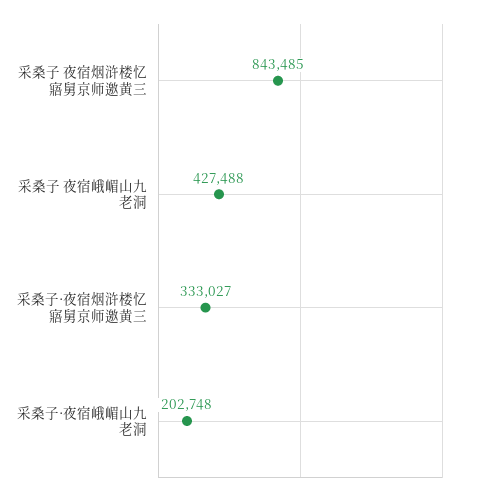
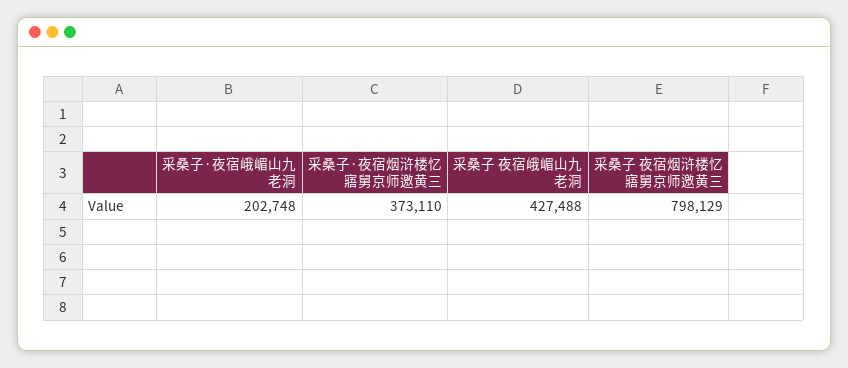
  {
-   "采桑子 夜宿烟浒楼忆寤舅京师邀黄三": 843485,
+   "采桑子 夜宿烟浒楼忆寤舅京师邀黄三": 798129,
    "采桑子 夜宿峨嵋山九老洞": 427488,
-   "采桑子·夜宿烟浒楼忆寤舅京师邀黄三": 333027,
+   "采桑子·夜宿烟浒楼忆寤舅京师邀黄三": 373110,
    "采桑子·夜宿峨嵋山九老洞": 202748
  }

